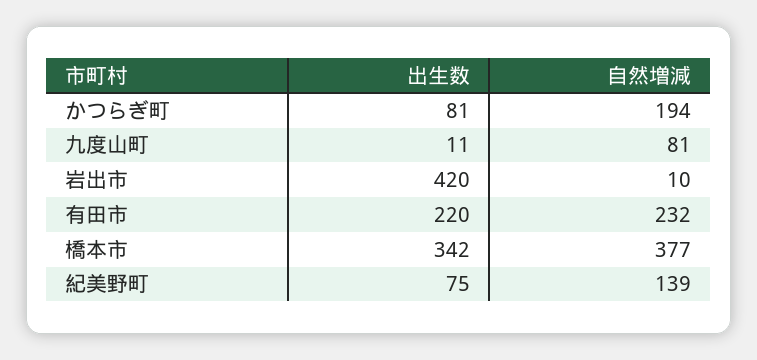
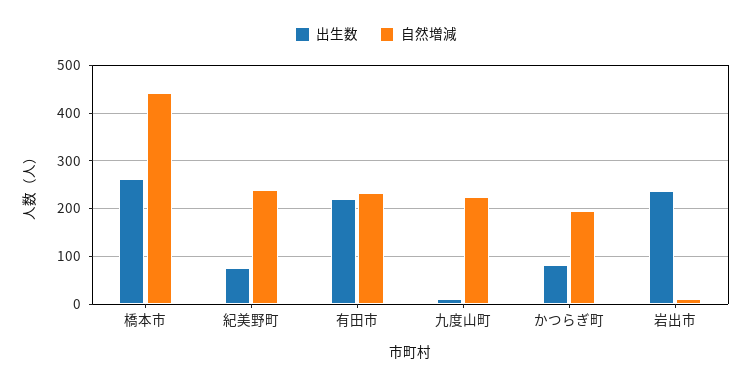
  {
    "出生数": {
      "かつらぎ町": 81,
      "九度山町": 11,
-     "岩出市": 420,
+     "岩出市": 240,
      "有田市": 220,
-     "橋本市": 342,
+     "橋本市": 260,
      "紀美野町": 75
    },
    "自然増減": {
      "かつらぎ町": 194,
-     "九度山町": 81,
+     "九度山町": 220,
      "岩出市": 10,
      "有田市": 232,
-     "橋本市": 377,
+     "橋本市": 440,
-     "紀美野町": 139
+     "紀美野町": 240
    }
  }

